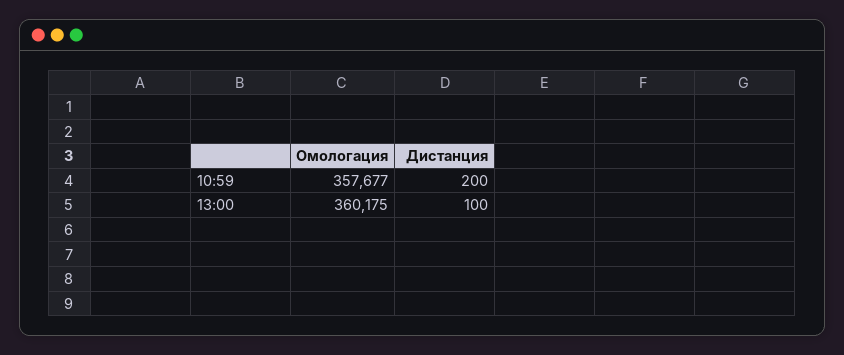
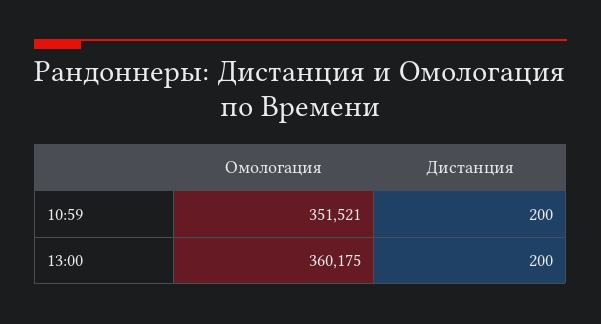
  {
    "Омологация": {
-     "10:59": 357677,
+     "10:59": 351521,
      "13:00": 360175
    },
    "Дистанция": {
      "10:59": 200,
-     "13:00": 100
+     "13:00": 200
    }
  }

